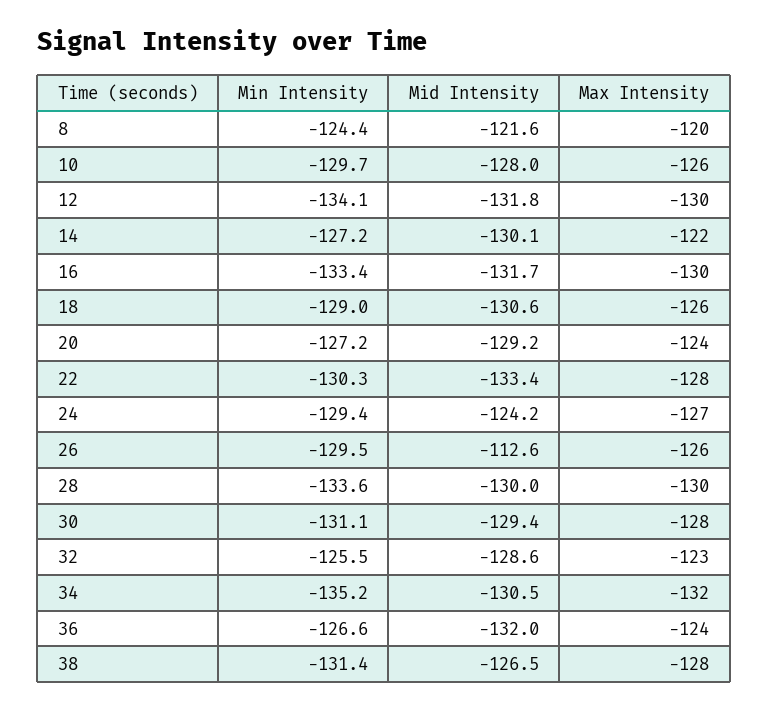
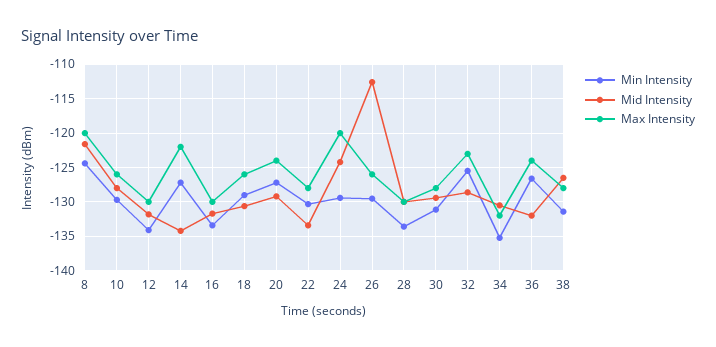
  {
    "Min Intensity": {
      "8": -124.4,
      "10": -129.7,
      "12": -134.1,
      "14": -127.2,
      "16": -133.4,
      "18": -129,
      "20": -127.2,
      "22": -130.3,
      "24": -129.4,
      "26": -129.5,
      "28": -133.6,
      "30": -131.1,
      "32": -125.5,
      "34": -135.2,
      "36": -126.6,
      "38": -131.4
    },
    "Mid Intensity": {
      "8": -121.6,
      "10": -128,
      "12": -131.8,
-     "14": -130.1,
+     "14": -134,
      "16": -131.7,
      "18": -130.6,
      "20": -129.2,
      "22": -133.4,
      "24": -124.2,
      "26": -112.6,
      "28": -130,
      "30": -129.4,
      "32": -128.6,
      "34": -130.5,
      "36": -132,
      "38": -126.5
    },
    "Max Intensity": {
      "8": -120,
      "10": -126,
      "12": -130,
      "14": -122,
      "16": -130,
      "18": -126,
      "20": -124,
      "22": -128,
-     "24": -127,
+     "24": -120,
      "26": -126,
      "28": -130,
      "30": -128,
      "32": -123,
      "34": -132,
      "36": -124,
      "38": -128
    }
  }

